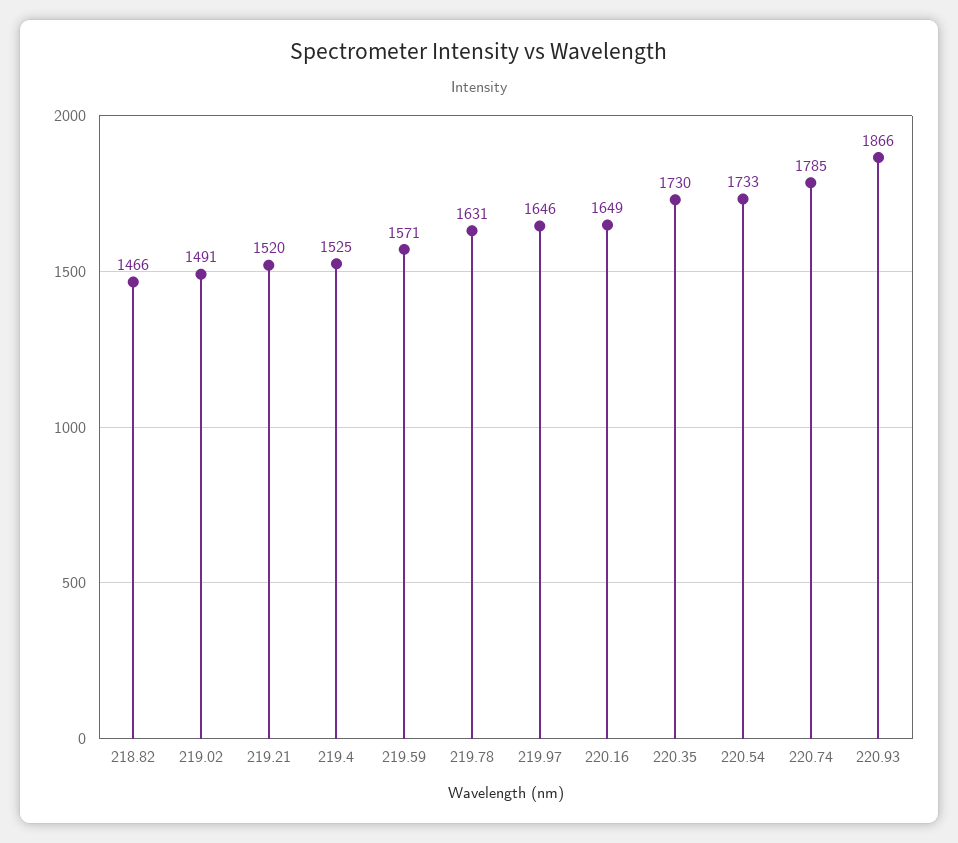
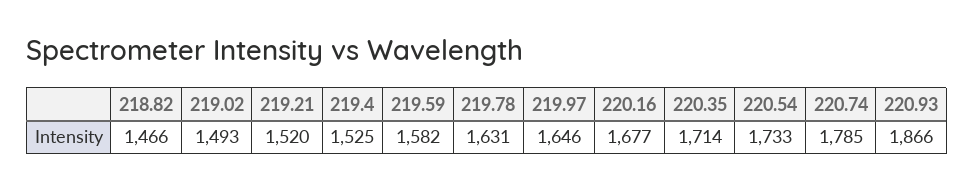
  {
    "218.82": 1466,
-   "219.02": 1491,
+   "219.02": 1493,
    "219.21": 1520,
    "219.4": 1525,
-   "219.59": 1571,
+   "219.59": 1582,
    "219.78": 1631,
    "219.97": 1646,
-   "220.16": 1649,
+   "220.16": 1677,
-   "220.35": 1730,
+   "220.35": 1714,
    "220.54": 1733,
    "220.74": 1785,
    "220.93": 1866
  }

